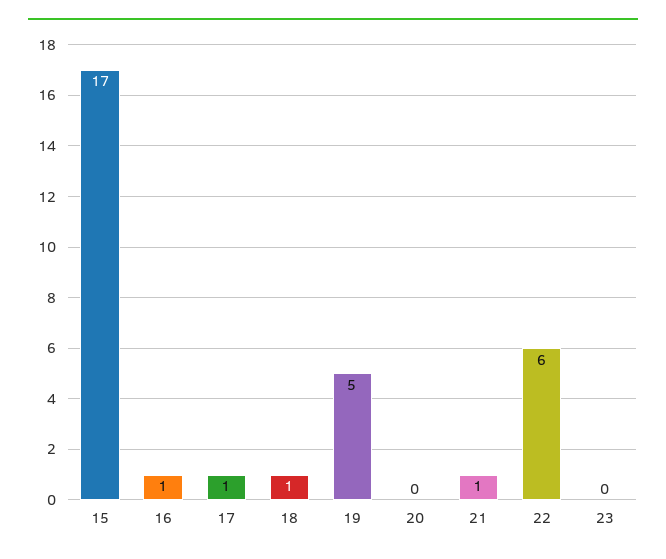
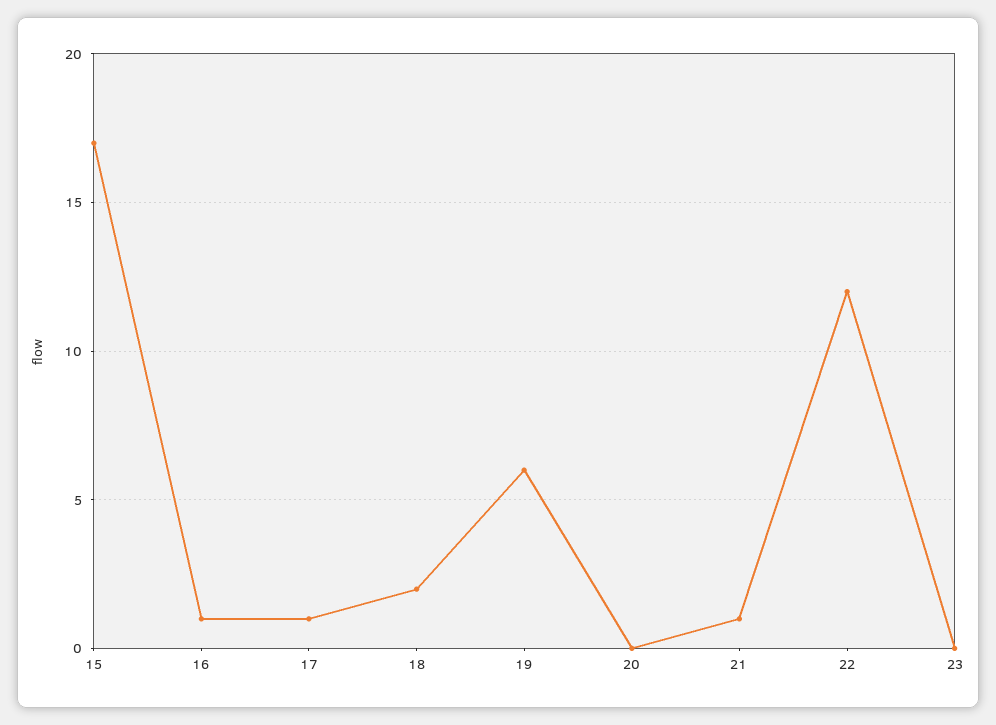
  {
    "15": 17,
    "16": 1,
    "17": 1,
-   "18": 1,
+   "18": 2,
-   "19": 5,
+   "19": 6,
    "20": 0,
    "21": 1,
-   "22": 6,
+   "22": 12,
    "23": 0
  }

